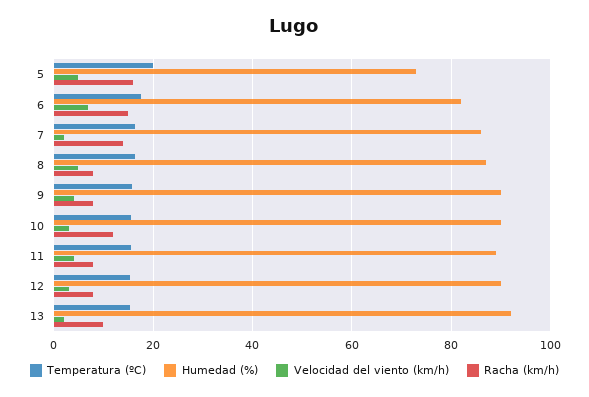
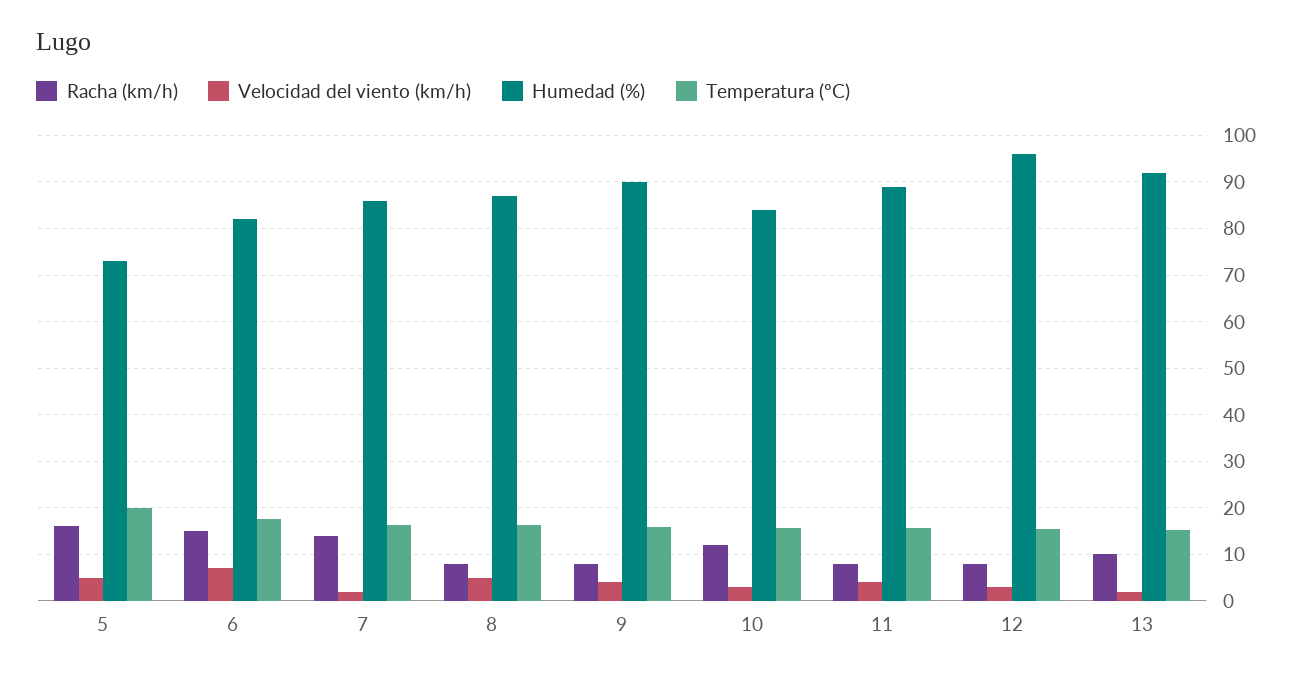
  {
    "Temperatura (ºC)": {
      "5": 20,
      "6": 18,
      "7": 16,
      "8": 16,
      "9": 16,
      "10": 16,
      "11": 16,
      "12": 16,
      "13": 16
    },
    "Humedad (%)": {
      "5": 74,
      "6": 82,
      "7": 86,
      "8": 88,
      "9": 90,
-     "10": 90,
+     "10": 84,
      "11": 90,
-     "12": 90,
+     "12": 96,
      "13": 92
    },
    "Velocidad del viento (km/h)": {
      "5": 6,
      "6": 8,
      "7": 2,
      "8": 6,
      "9": 4,
      "10": 4,
      "11": 4,
      "12": 4,
      "13": 2
    },
    "Racha (km/h)": {
      "5": 16,
      "6": 16,
      "7": 14,
      "8": 8,
      "9": 8,
      "10": 12,
      "11": 8,
      "12": 8,
      "13": 10
    }
  }

